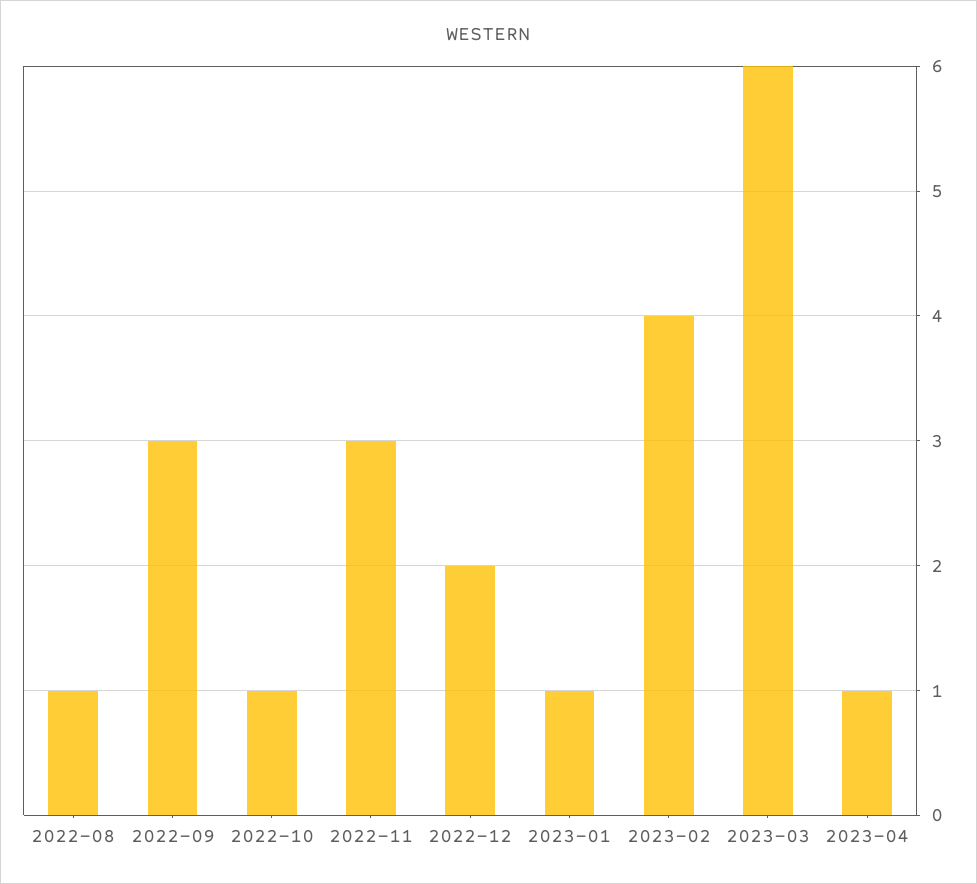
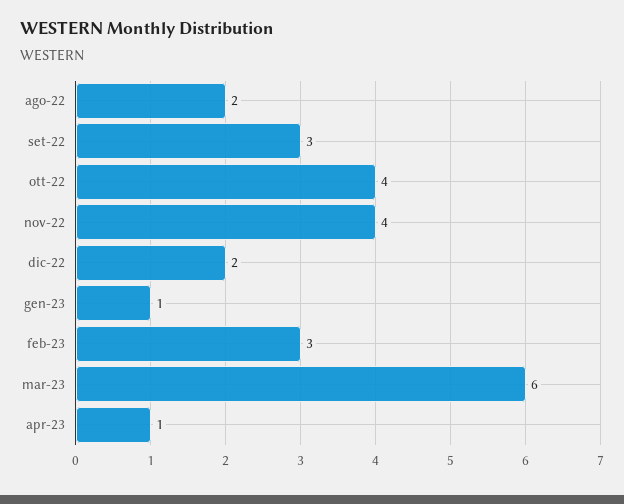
  {
-   "2022-08": 1,
+   "2022-08": 2,
    "2022-09": 3,
-   "2022-10": 1,
+   "2022-10": 4,
-   "2022-11": 3,
+   "2022-11": 4,
    "2022-12": 2,
    "2023-01": 1,
-   "2023-02": 4,
+   "2023-02": 3,
    "2023-03": 6,
    "2023-04": 1
  }

